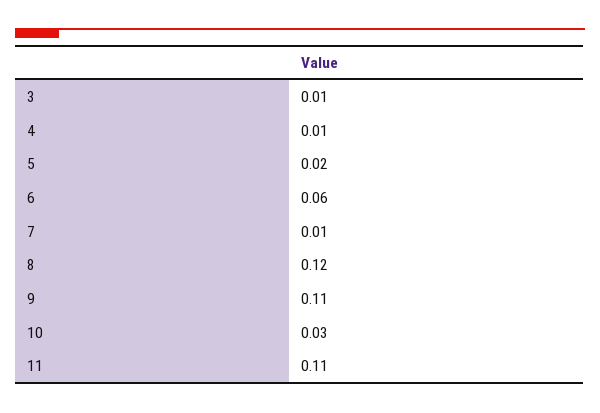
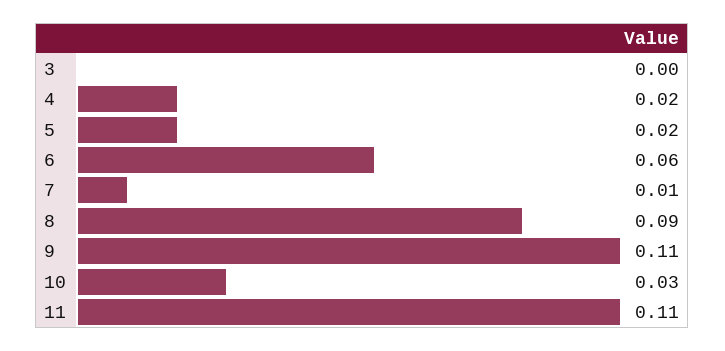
  {
-   "3": 0.01,
+   "3": 0,
-   "4": 0.01,
+   "4": 0.02,
    "5": 0.02,
    "6": 0.06,
    "7": 0.01,
-   "8": 0.12,
+   "8": 0.09,
    "9": 0.11,
    "10": 0.03,
    "11": 0.11
  }

